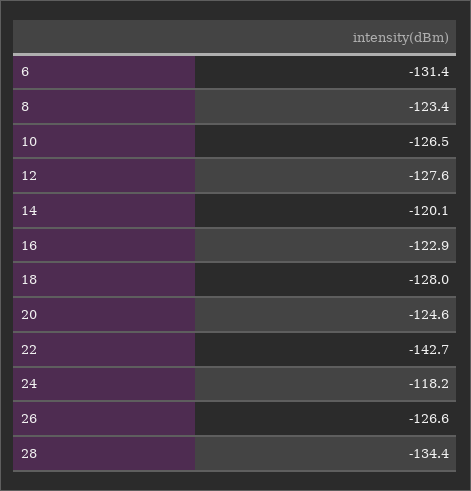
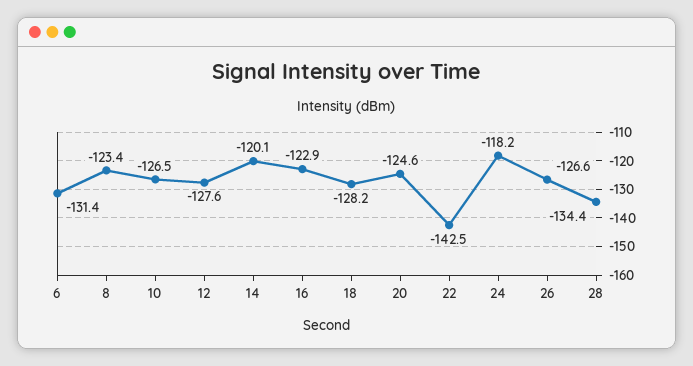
  {
    "6": -131.4,
    "8": -123.4,
    "10": -126.5,
    "12": -127.6,
    "14": -120.1,
    "16": -122.9,
-   "18": -128,
+   "18": -128.2,
    "20": -124.6,
-   "22": -142.7,
+   "22": -142.5,
    "24": -118.2,
    "26": -126.6,
    "28": -134.4
  }

